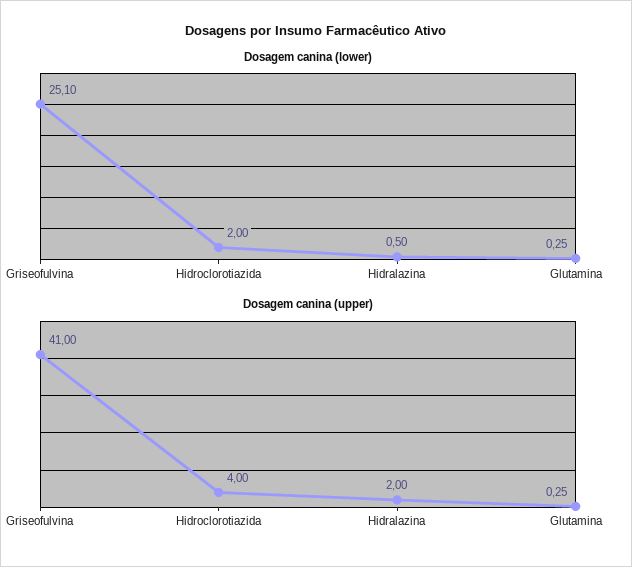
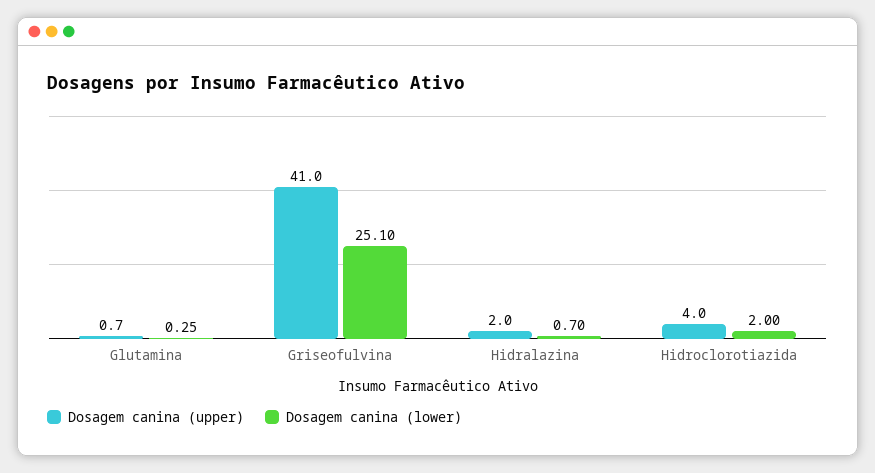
  {
    "Dosagem canina (lower)": {
      "Griseofulvina": 25.1,
      "Hidroclorotiazida": 2,
-     "Hidralazina": 0.5,
+     "Hidralazina": 0.7,
      "Glutamina": 0.25
    },
    "Dosagem canina (upper)": {
      "Griseofulvina": 41,
      "Hidroclorotiazida": 4,
      "Hidralazina": 2,
-     "Glutamina": 0.25
+     "Glutamina": 0.7
    }
  }

